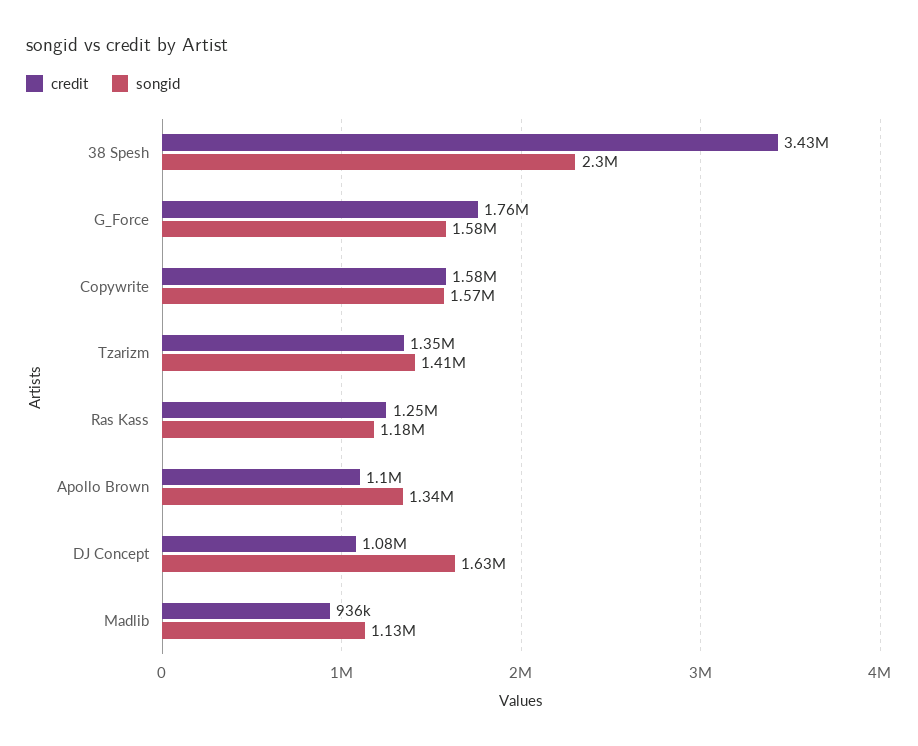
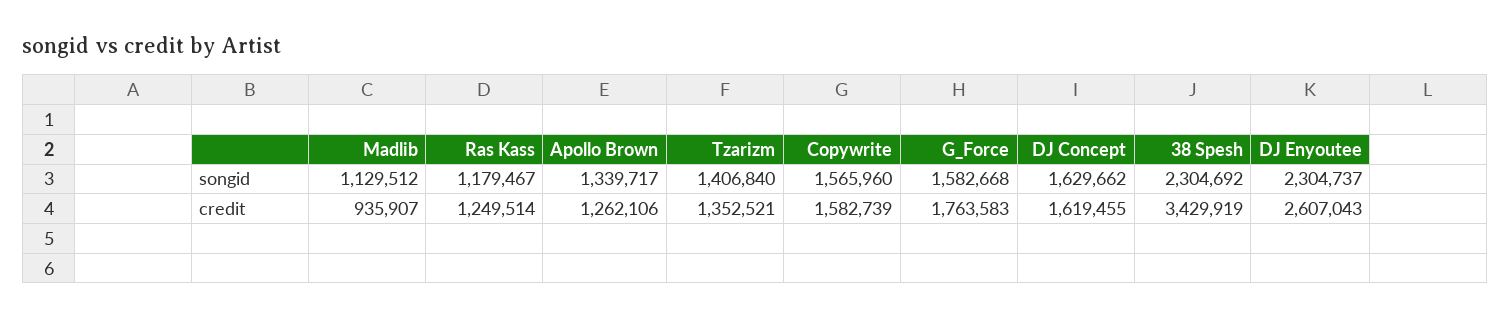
  {
    "credit": {
      "38 Spesh": 3429919,
      "G_Force": 1763583,
      "Copywrite": 1582739,
      "Tzarizm": 1352521,
      "Ras Kass": 1249514,
-     "Apollo Brown": 1100000,
+     "Apollo Brown": 1262106,
-     "DJ Concept": 1080000,
+     "DJ Concept": 1619455,
-     "Madlib": 935907
+     "Madlib": 935907,
+     "DJ Enyoutee": 2607043
    },
    "songid": {
      "38 Spesh": 2304692,
      "G_Force": 1582668,
      "Copywrite": 1565960,
      "Tzarizm": 1406840,
      "Ras Kass": 1179467,
      "Apollo Brown": 1339717,
      "DJ Concept": 1629662,
-     "Madlib": 1129512
+     "Madlib": 1129512,
+     "DJ Enyoutee": 2304737
    }
  }

